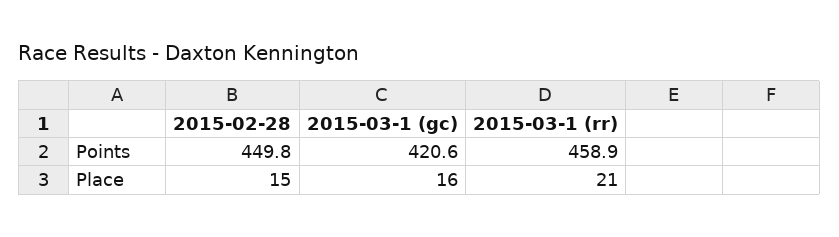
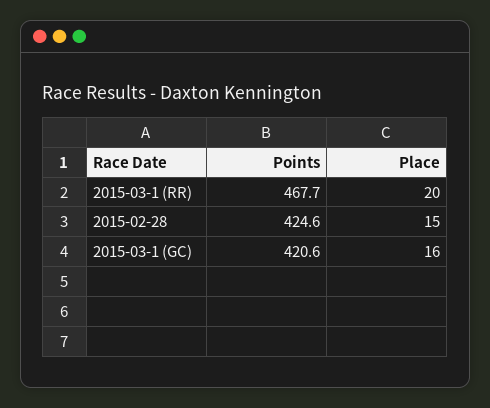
  {
    "2015-02-28": {
-     "Points": 449.8,
+     "Points": 424.6,
      "Place": 15
    },
    "2015-03-1 (gc)": {
      "Points": 420.6,
      "Place": 16
    },
    "2015-03-1 (rr)": {
-     "Points": 458.9,
+     "Points": 467.7,
-     "Place": 21
+     "Place": 20
    }
  }

